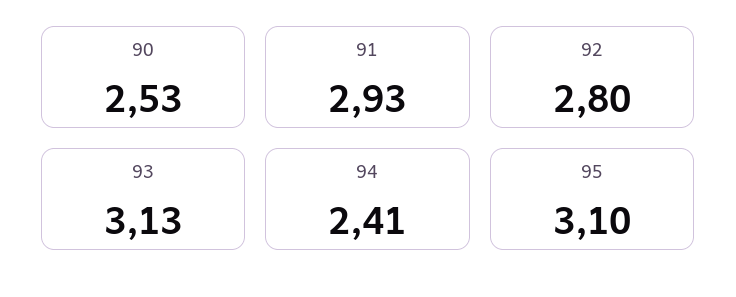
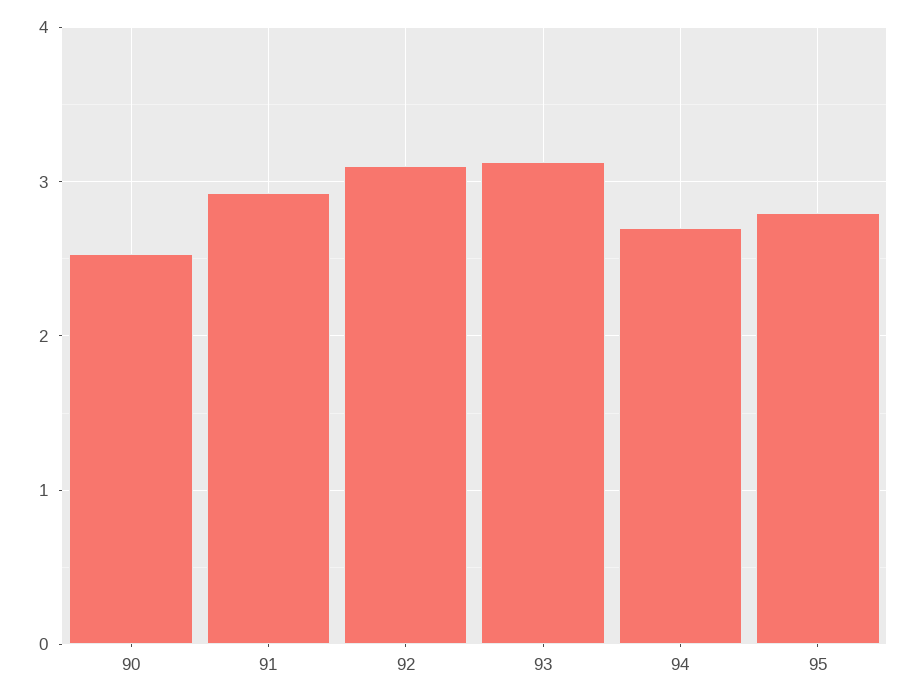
  {
    "90": 2.53,
    "91": 2.93,
-   "92": 2.8,
+   "92": 3.1,
    "93": 3.13,
-   "94": 2.41,
+   "94": 2.7,
-   "95": 3.1
+   "95": 2.8
  }

